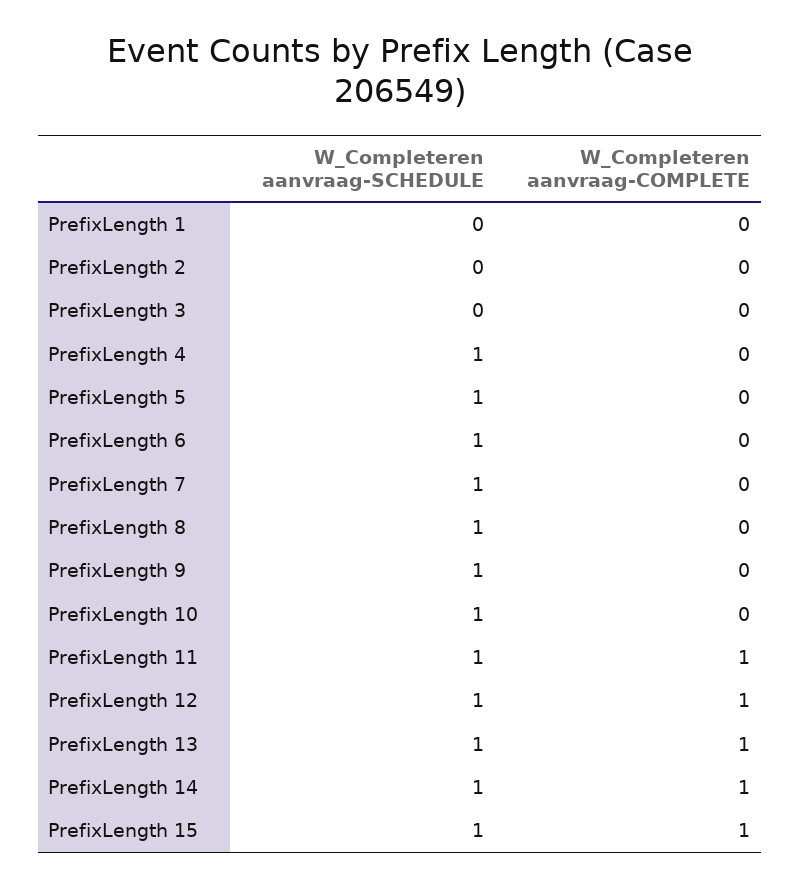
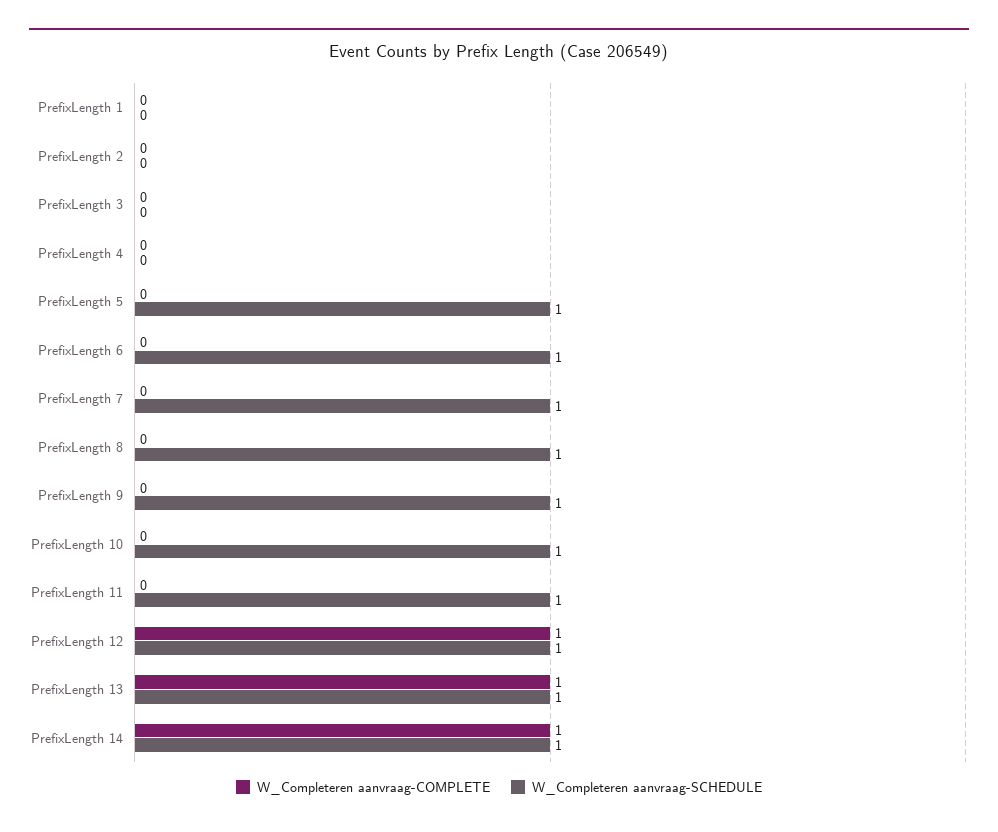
  {
    "W_Completeren aanvraag-SCHEDULE": {
      "PrefixLength 1": 0,
      "PrefixLength 2": 0,
      "PrefixLength 3": 0,
-     "PrefixLength 4": 1,
+     "PrefixLength 4": 0,
      "PrefixLength 5": 1,
      "PrefixLength 6": 1,
      "PrefixLength 7": 1,
      "PrefixLength 8": 1,
      "PrefixLength 9": 1,
      "PrefixLength 10": 1,
      "PrefixLength 11": 1,
      "PrefixLength 12": 1,
      "PrefixLength 13": 1,
-     "PrefixLength 14": 1,
+     "PrefixLength 14": 1
-     "PrefixLength 15": 1
    },
    "W_Completeren aanvraag-COMPLETE": {
      "PrefixLength 1": 0,
      "PrefixLength 2": 0,
      "PrefixLength 3": 0,
      "PrefixLength 4": 0,
      "PrefixLength 5": 0,
      "PrefixLength 6": 0,
      "PrefixLength 7": 0,
      "PrefixLength 8": 0,
      "PrefixLength 9": 0,
      "PrefixLength 10": 0,
-     "PrefixLength 11": 1,
+     "PrefixLength 11": 0,
      "PrefixLength 12": 1,
      "PrefixLength 13": 1,
-     "PrefixLength 14": 1,
+     "PrefixLength 14": 1
-     "PrefixLength 15": 1
    }
  }

